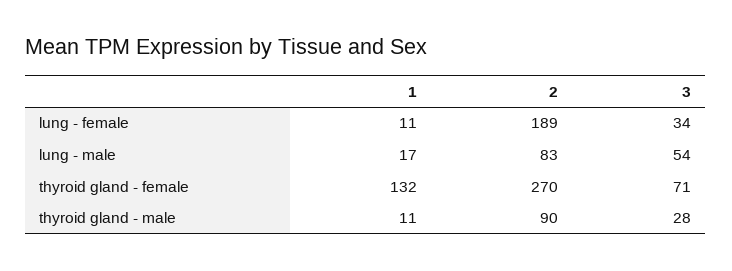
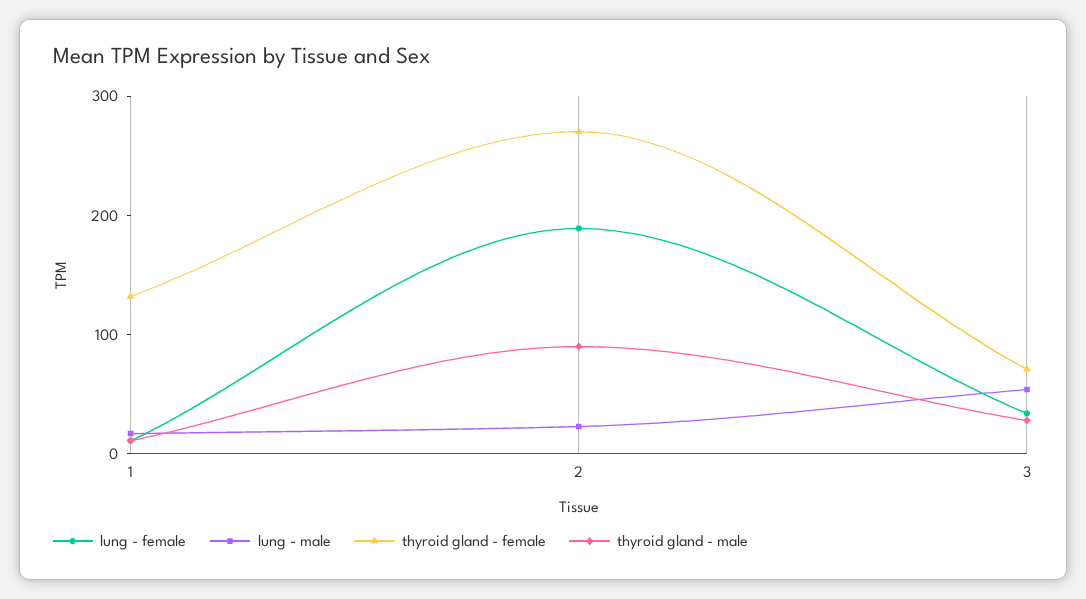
  {
    "lung - female": {
      "1": 11,
      "2": 189,
      "3": 34
    },
    "lung - male": {
      "1": 17,
-     "2": 83,
+     "2": 20,
      "3": 54
    },
    "thyroid gland - female": {
      "1": 132,
      "2": 270,
      "3": 71
    },
    "thyroid gland - male": {
      "1": 11,
      "2": 90,
      "3": 28
    }
  }

